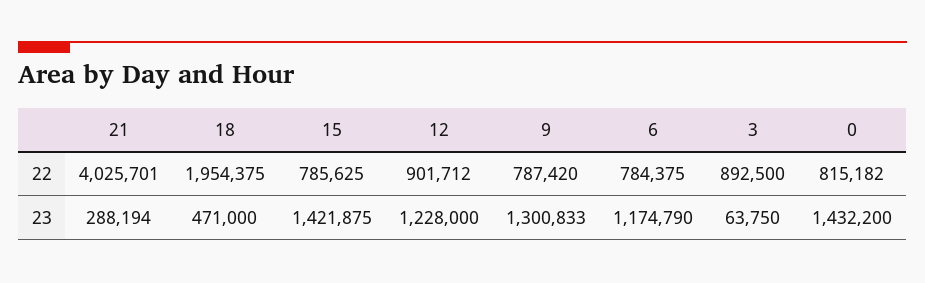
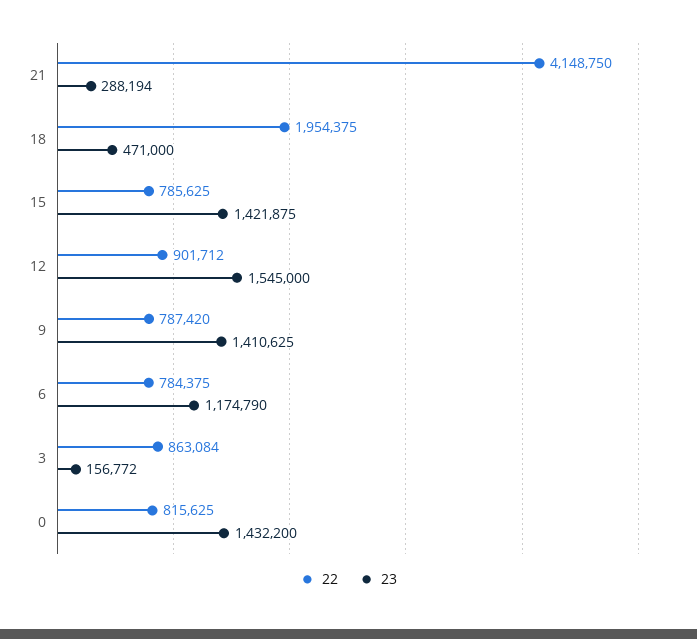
  {
    "22": {
-     "21": 4025701,
+     "21": 4148750,
      "18": 1954375,
      "15": 785625,
      "12": 901712,
      "9": 787420,
      "6": 784375,
-     "3": 892500,
+     "3": 863084,
-     "0": 815182
+     "0": 815625
    },
    "23": {
      "21": 288194,
      "18": 471000,
      "15": 1421875,
-     "12": 1228000,
+     "12": 1545000,
-     "9": 1300833,
+     "9": 1410625,
      "6": 1174790,
-     "3": 63750,
+     "3": 156772,
      "0": 1432200
    }
  }

